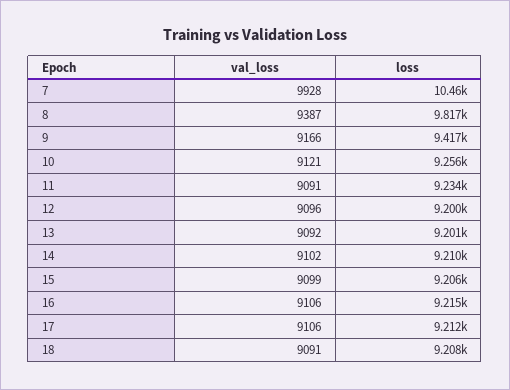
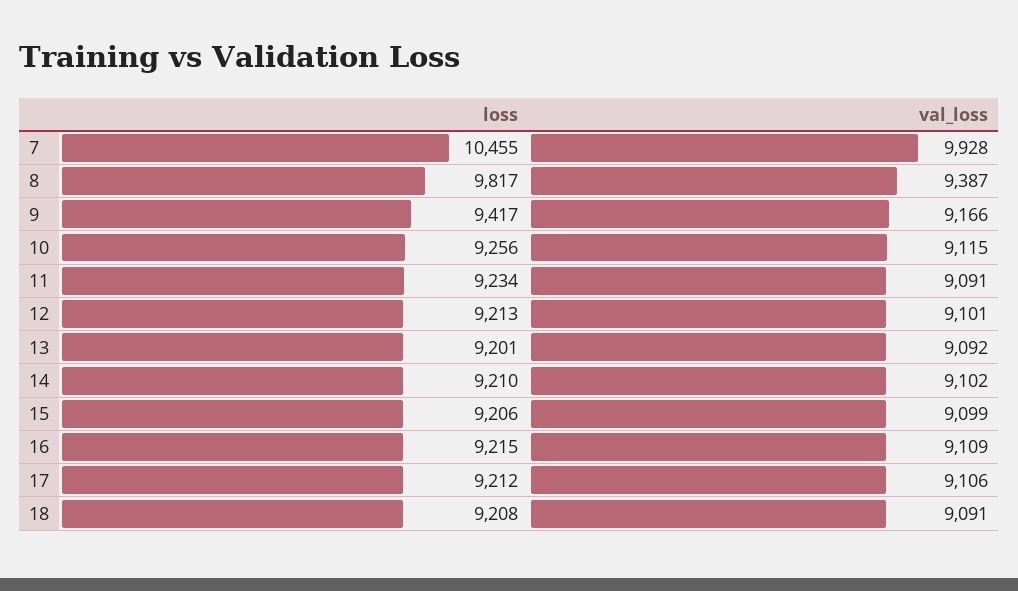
  {
    "val_loss": {
      "7": 9928,
      "8": 9387,
      "9": 9166,
-     "10": 9121,
+     "10": 9115,
      "11": 9091,
-     "12": 9096,
+     "12": 9101,
      "13": 9092,
      "14": 9102,
      "15": 9099,
-     "16": 9106,
+     "16": 9109,
      "17": 9106,
      "18": 9091
    },
    "loss": {
      "7": 10455,
      "8": 9817,
      "9": 9417,
      "10": 9256,
      "11": 9234,
-     "12": 9200,
+     "12": 9213,
      "13": 9201,
      "14": 9210,
      "15": 9206,
      "16": 9215,
      "17": 9212,
      "18": 9208
    }
  }

